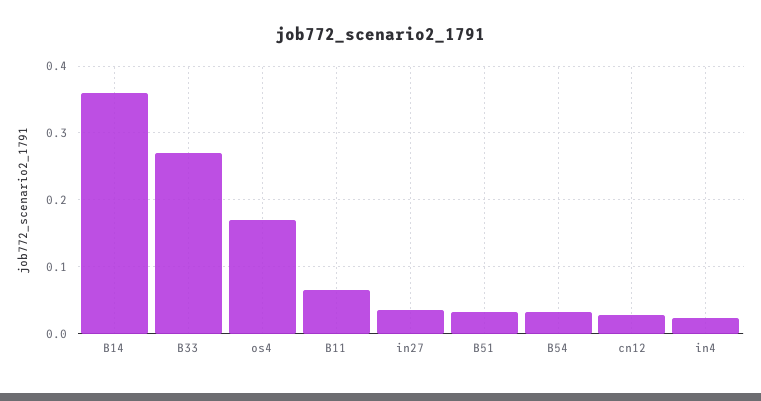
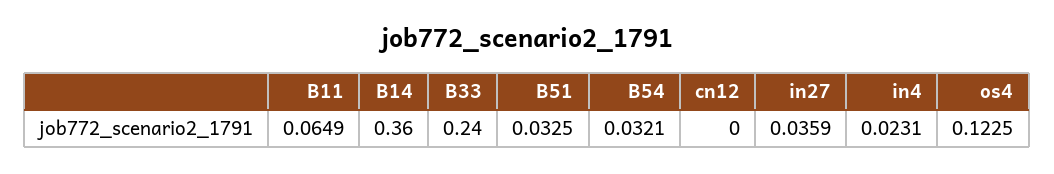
  {
    "B14": 0.36,
-   "B33": 0.27,
+   "B33": 0.24,
-   "os4": 0.17,
+   "os4": 0.1225,
    "B11": 0.0649,
    "in27": 0.0359,
    "B51": 0.0325,
    "B54": 0.0321,
-   "cn12": 0.03,
+   "cn12": 0,
    "in4": 0.0231
  }

